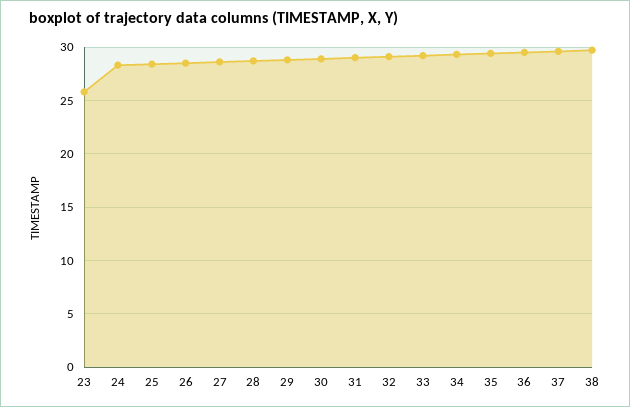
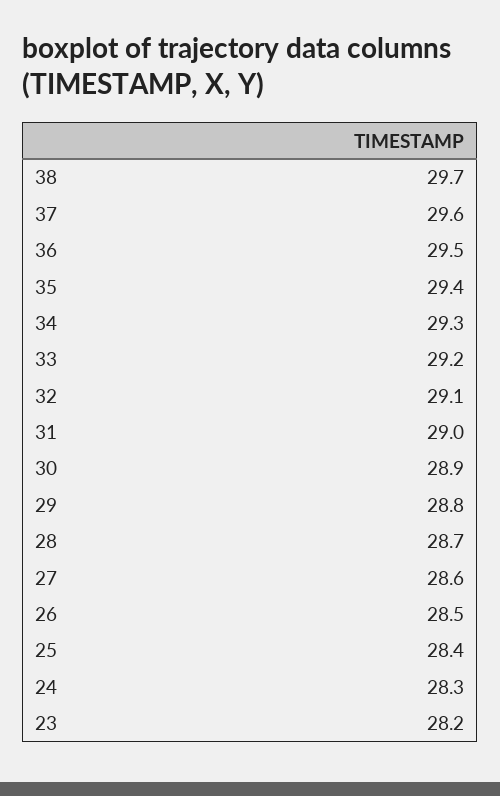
  {
-   "23": 26,
+   "23": 28.2,
    "24": 28.3,
    "25": 28.4,
    "26": 28.5,
    "27": 28.6,
    "28": 28.7,
    "29": 28.8,
    "30": 28.9,
    "31": 29,
    "32": 29.1,
    "33": 29.2,
    "34": 29.3,
    "35": 29.4,
    "36": 29.5,
    "37": 29.6,
    "38": 29.7
  }

